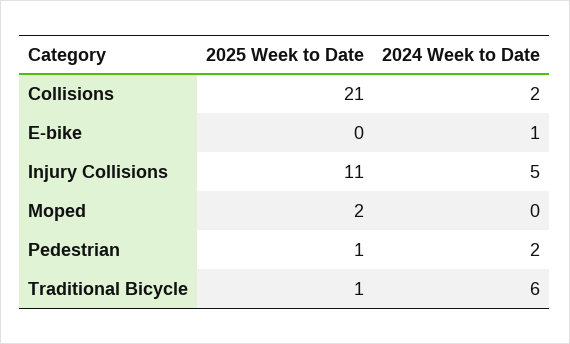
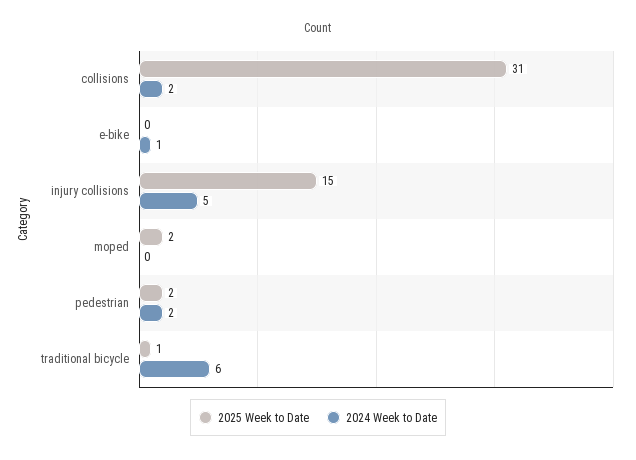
  {
    "2025 Week to Date": {
-     "Collisions": 21,
+     "Collisions": 31,
      "E-bike": 0,
-     "Injury Collisions": 11,
+     "Injury Collisions": 15,
      "Moped": 2,
-     "Pedestrian": 1,
+     "Pedestrian": 2,
      "Traditional Bicycle": 1
    },
    "2024 Week to Date": {
      "Collisions": 2,
      "E-bike": 1,
      "Injury Collisions": 5,
      "Moped": 0,
      "Pedestrian": 2,
      "Traditional Bicycle": 6
    }
  }

